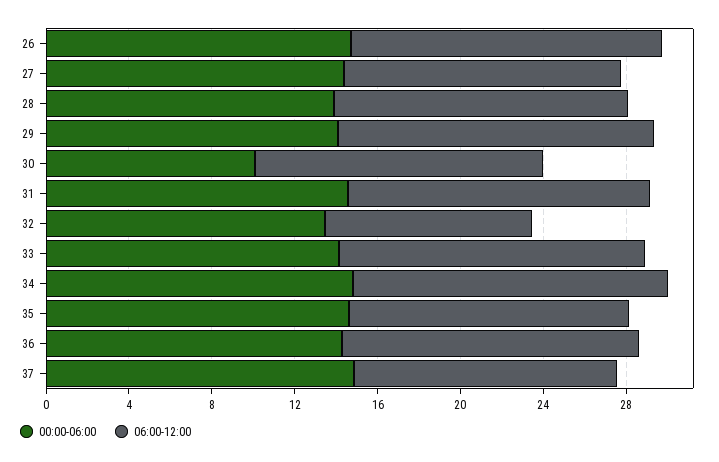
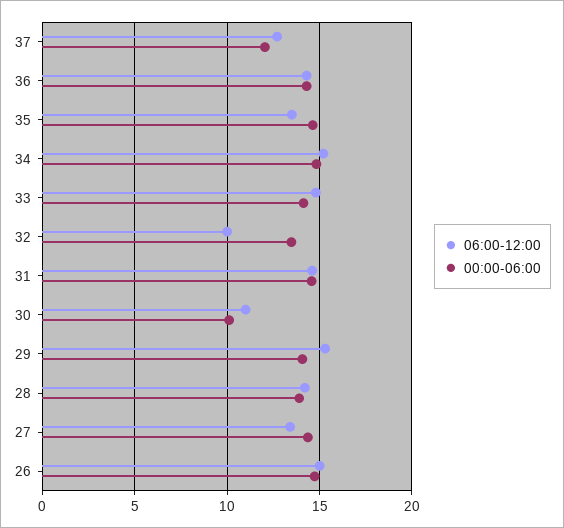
  {
    "00:00-06:00": {
      "26": 14.5,
      "27": 14.5,
      "28": 14,
      "29": 14,
      "30": 10,
      "31": 14.5,
      "32": 13.5,
      "33": 14,
      "34": 15,
      "35": 14.5,
      "36": 14.5,
-     "37": 15
+     "37": 12
    },
    "06:00-12:00": {
      "26": 15,
      "27": 13.5,
      "28": 14,
      "29": 15.5,
-     "30": 14,
+     "30": 11,
      "31": 14.5,
      "32": 10,
      "33": 15,
      "34": 15,
      "35": 13.5,
      "36": 14.5,
      "37": 12.5
    }
  }

